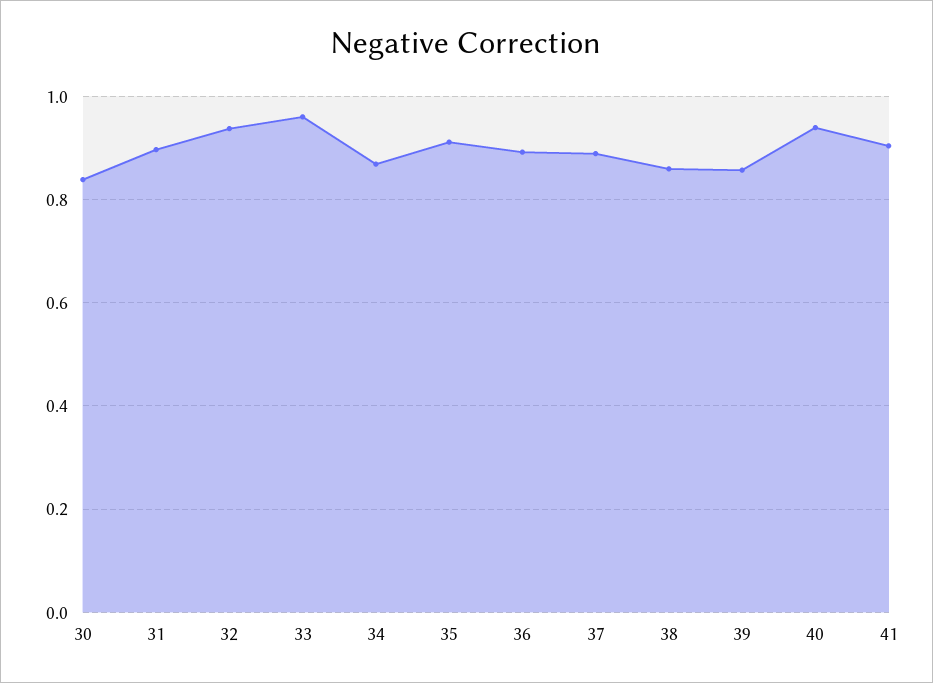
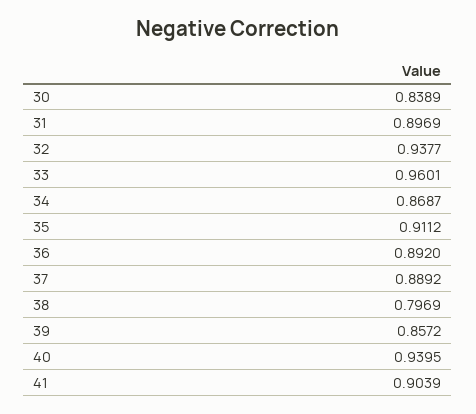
  {
    "30": 0.8389,
    "31": 0.8969,
    "32": 0.9377,
    "33": 0.9601,
    "34": 0.8687,
    "35": 0.9112,
    "36": 0.892,
    "37": 0.8892,
-   "38": 0.86,
+   "38": 0.7969,
    "39": 0.8572,
    "40": 0.9395,
    "41": 0.9039
  }

